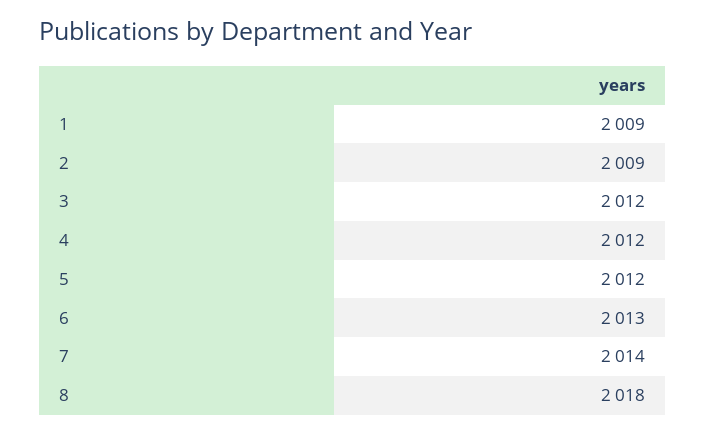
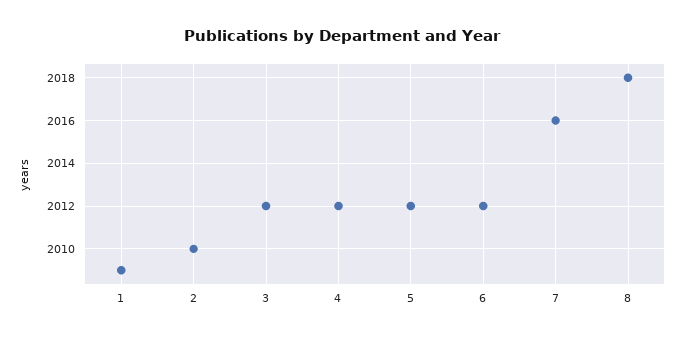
  {
    "1": 2009,
-   "2": 2009,
+   "2": 2010,
    "3": 2012,
    "4": 2012,
    "5": 2012,
-   "6": 2013,
+   "6": 2012,
-   "7": 2014,
+   "7": 2016,
    "8": 2018
  }

